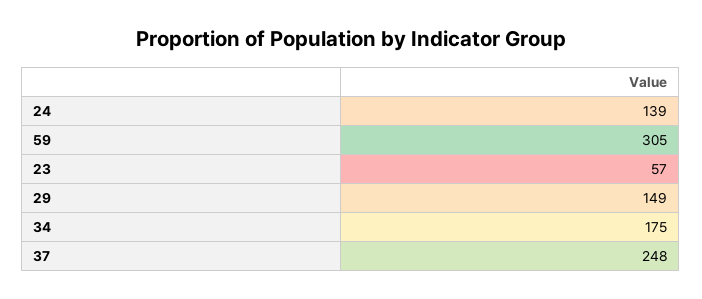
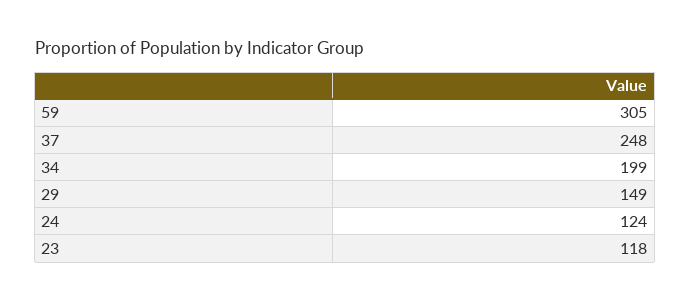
  {
-   "24": 139,
+   "24": 124,
    "59": 305,
-   "23": 57,
+   "23": 118,
    "29": 149,
-   "34": 175,
+   "34": 199,
    "37": 248
  }

